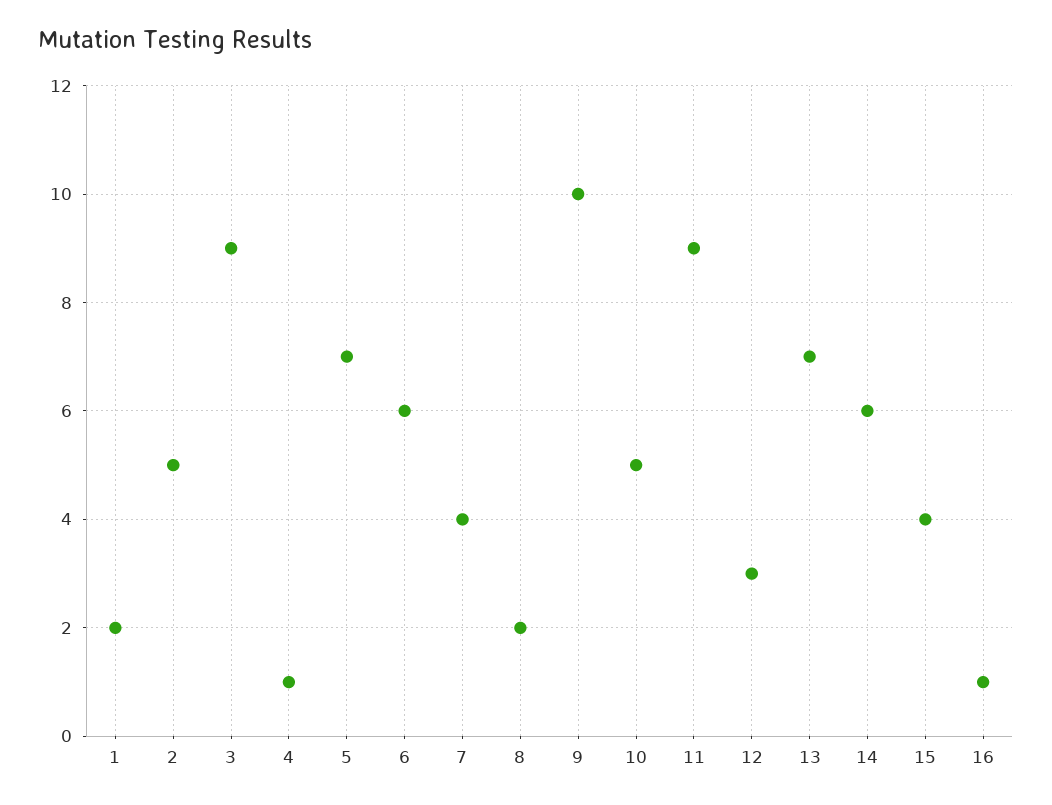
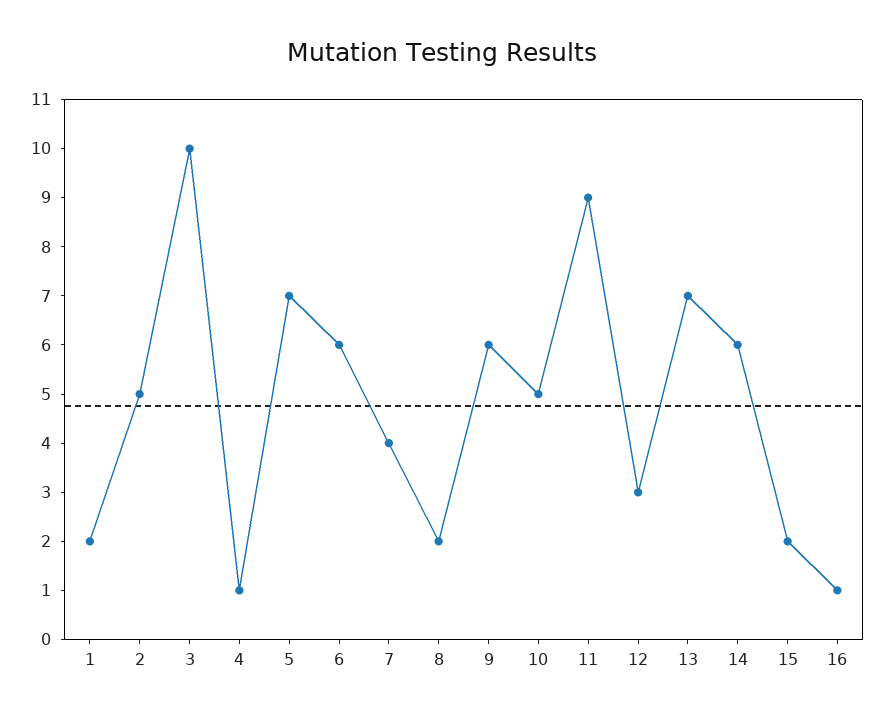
  {
    "1": 2,
    "2": 5,
-   "3": 9,
+   "3": 10,
    "4": 1,
    "5": 7,
    "6": 6,
    "7": 4,
    "8": 2,
-   "9": 10,
+   "9": 6,
    "10": 5,
    "11": 9,
    "12": 3,
    "13": 7,
    "14": 6,
-   "15": 4,
+   "15": 2,
    "16": 1
  }

